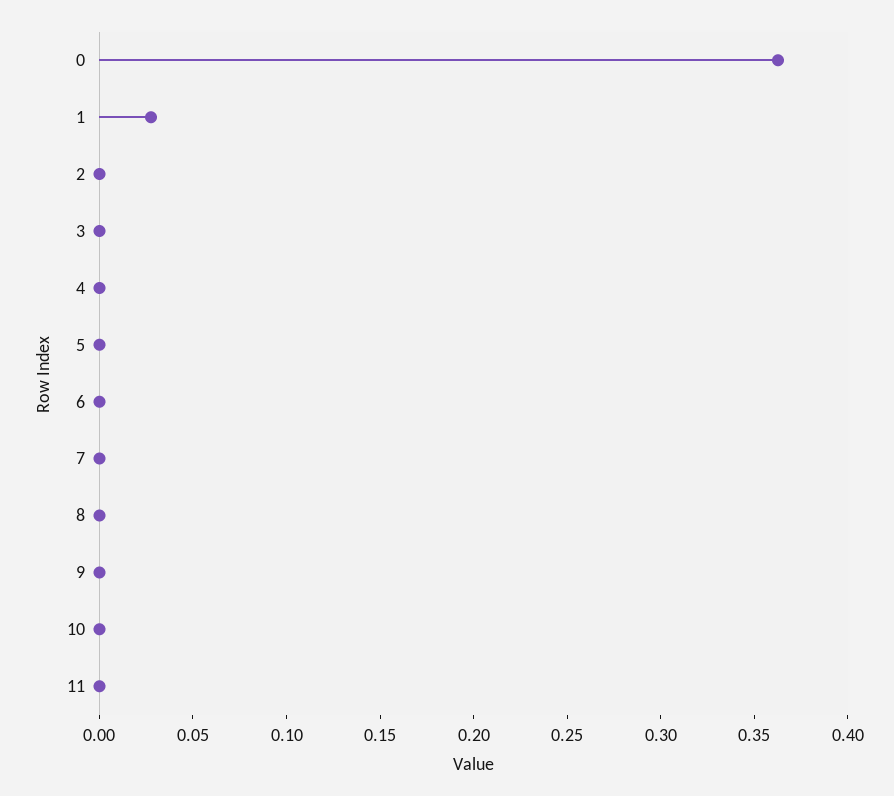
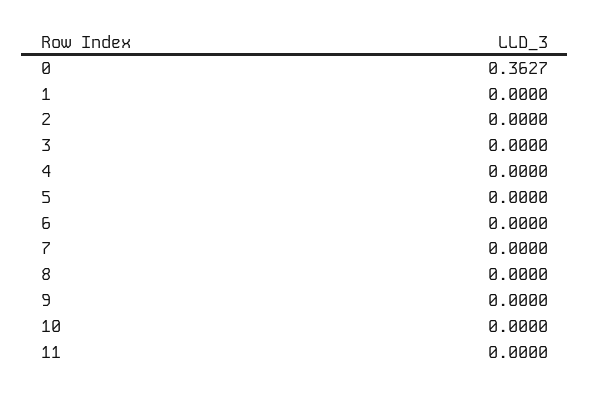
  {
    "0": 0.3627,
-   "1": 0.03,
+   "1": 0,
    "2": 0,
    "3": 0,
    "4": 0,
    "5": 0,
    "6": 0,
    "7": 0,
    "8": 0,
    "9": 0,
    "10": 0,
    "11": 0
  }

